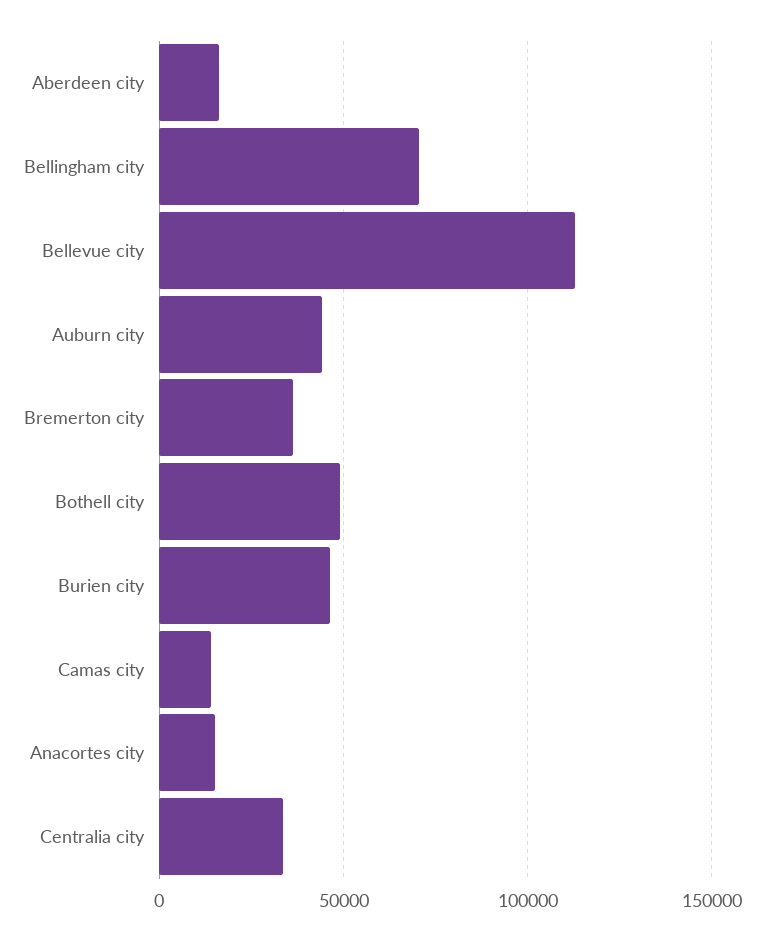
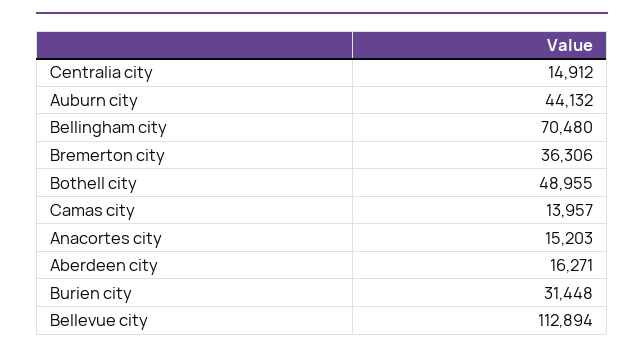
  {
    "Aberdeen city": 16271,
    "Bellingham city": 70480,
    "Bellevue city": 112894,
    "Auburn city": 44132,
    "Bremerton city": 36306,
    "Bothell city": 48955,
-   "Burien city": 45000,
+   "Burien city": 31448,
    "Camas city": 13957,
    "Anacortes city": 15203,
-   "Centralia city": 35000
+   "Centralia city": 14912
  }

